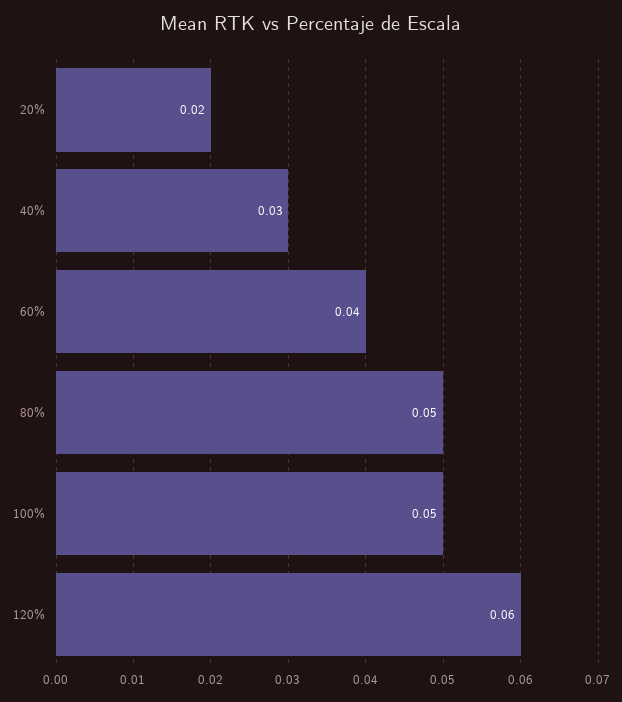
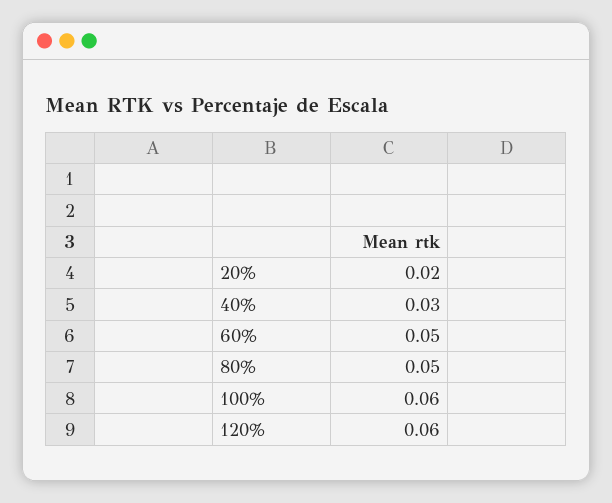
  {
    "20%": 0.02,
    "40%": 0.03,
-   "60%": 0.04,
+   "60%": 0.05,
    "80%": 0.05,
-   "100%": 0.05,
+   "100%": 0.06,
    "120%": 0.06
  }

